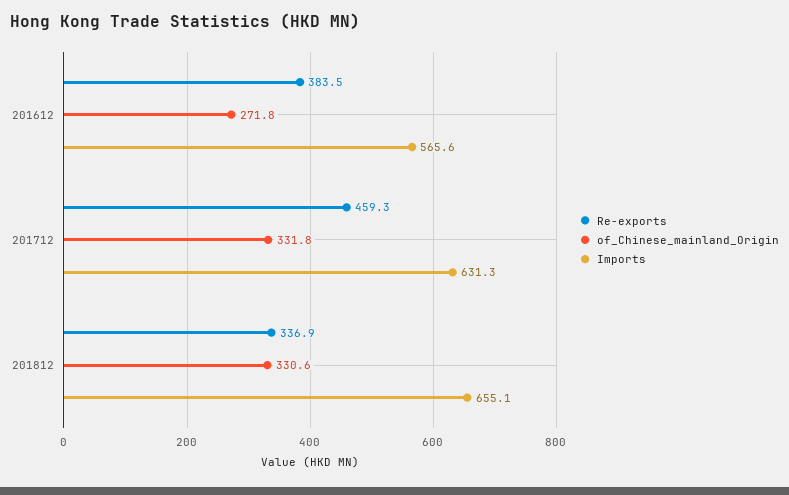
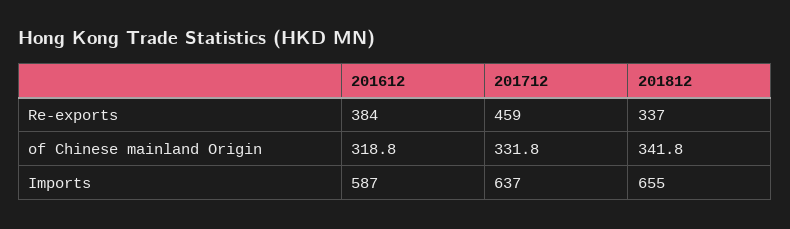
  {
    "Re-exports": {
      "201612": 383.5,
      "201712": 459.3,
      "201812": 336.9
    },
    "of_Chinese_mainland_Origin": {
-     "201612": 271.8,
+     "201612": 318.8,
      "201712": 331.8,
-     "201812": 330.6
+     "201812": 341.8
    },
    "Imports": {
-     "201612": 565.6,
+     "201612": 587,
-     "201712": 631.3,
+     "201712": 637,
      "201812": 655.1
    }
  }

